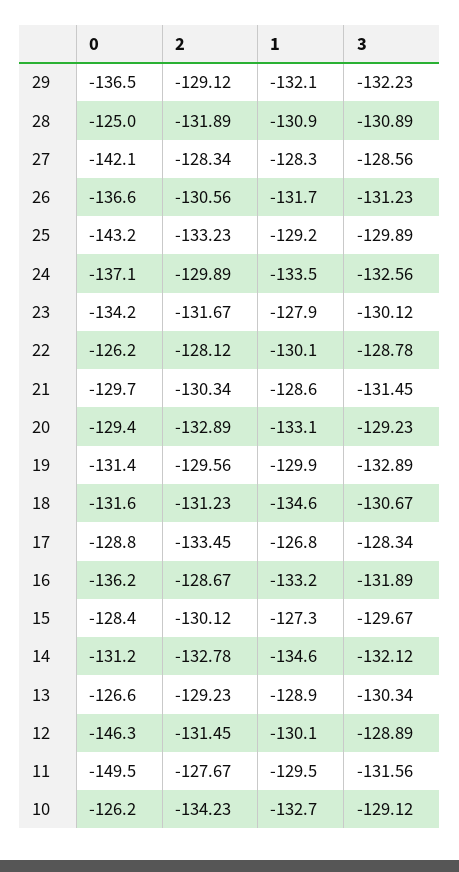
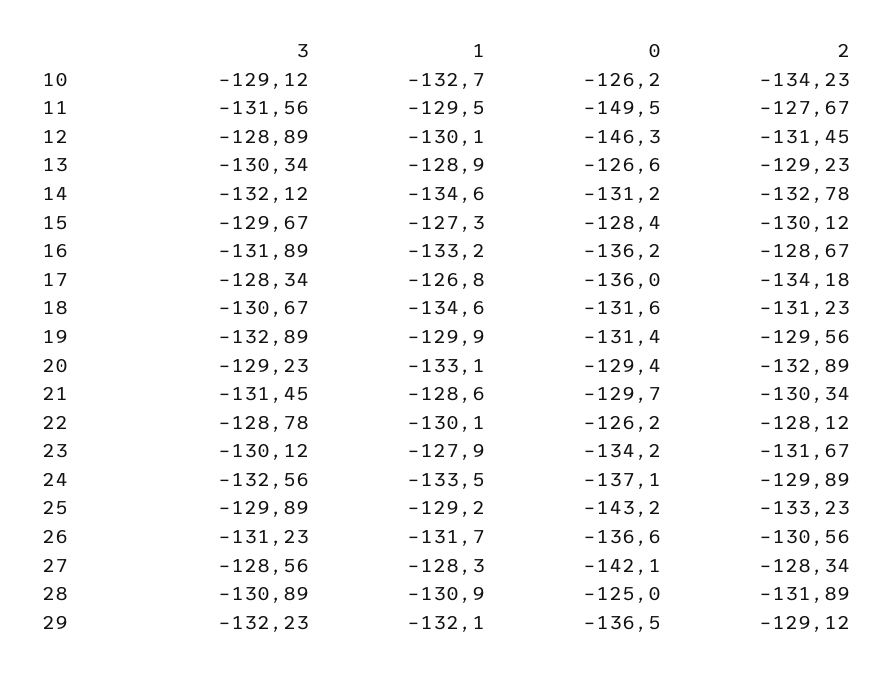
  {
    "0": {
      "29": -136.5,
      "28": -125,
      "27": -142.1,
      "26": -136.6,
      "25": -143.2,
      "24": -137.1,
      "23": -134.2,
      "22": -126.2,
      "21": -129.7,
      "20": -129.4,
      "19": -131.4,
      "18": -131.6,
-     "17": -128.8,
+     "17": -136,
      "16": -136.2,
      "15": -128.4,
      "14": -131.2,
      "13": -126.6,
      "12": -146.3,
      "11": -149.5,
      "10": -126.2
    },
    "2": {
      "29": -129.12,
      "28": -131.89,
      "27": -128.34,
      "26": -130.56,
      "25": -133.23,
      "24": -129.89,
      "23": -131.67,
      "22": -128.12,
      "21": -130.34,
      "20": -132.89,
      "19": -129.56,
      "18": -131.23,
-     "17": -133.45,
+     "17": -134.18,
      "16": -128.67,
      "15": -130.12,
      "14": -132.78,
      "13": -129.23,
      "12": -131.45,
      "11": -127.67,
      "10": -134.23
    },
    "1": {
      "29": -132.1,
      "28": -130.9,
      "27": -128.3,
      "26": -131.7,
      "25": -129.2,
      "24": -133.5,
      "23": -127.9,
      "22": -130.1,
      "21": -128.6,
      "20": -133.1,
      "19": -129.9,
      "18": -134.6,
      "17": -126.8,
      "16": -133.2,
      "15": -127.3,
      "14": -134.6,
      "13": -128.9,
      "12": -130.1,
      "11": -129.5,
      "10": -132.7
    },
    "3": {
      "29": -132.23,
      "28": -130.89,
      "27": -128.56,
      "26": -131.23,
      "25": -129.89,
      "24": -132.56,
      "23": -130.12,
      "22": -128.78,
      "21": -131.45,
      "20": -129.23,
      "19": -132.89,
      "18": -130.67,
      "17": -128.34,
      "16": -131.89,
      "15": -129.67,
      "14": -132.12,
      "13": -130.34,
      "12": -128.89,
      "11": -131.56,
      "10": -129.12
    }
  }

